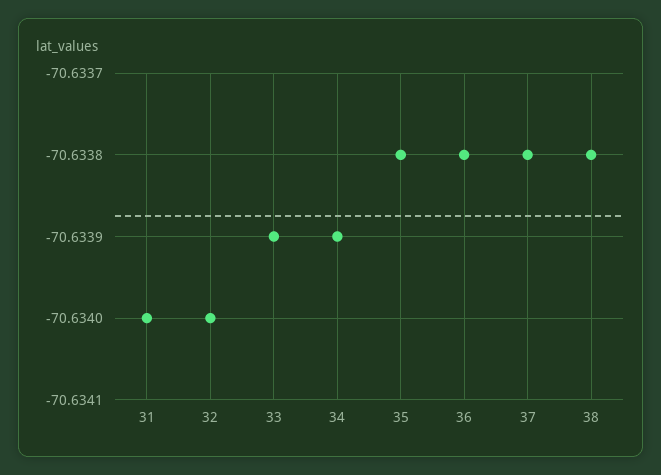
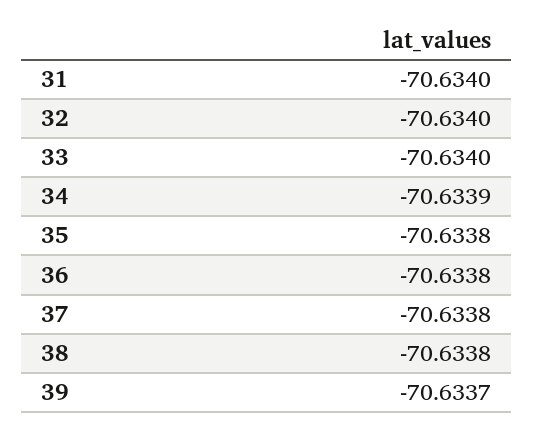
  {
    "31": -70.634,
    "32": -70.634,
-   "33": -70.6339,
+   "33": -70.634,
    "34": -70.6339,
    "35": -70.6338,
    "36": -70.6338,
    "37": -70.6338,
-   "38": -70.6338
+   "38": -70.6338,
+   "39": -70.6337
  }

